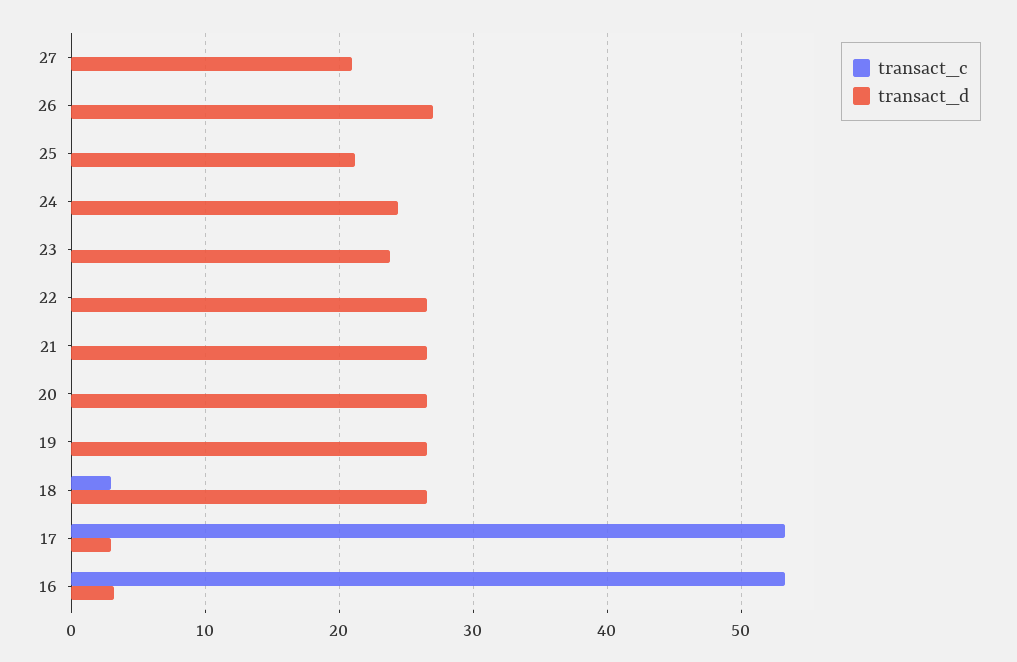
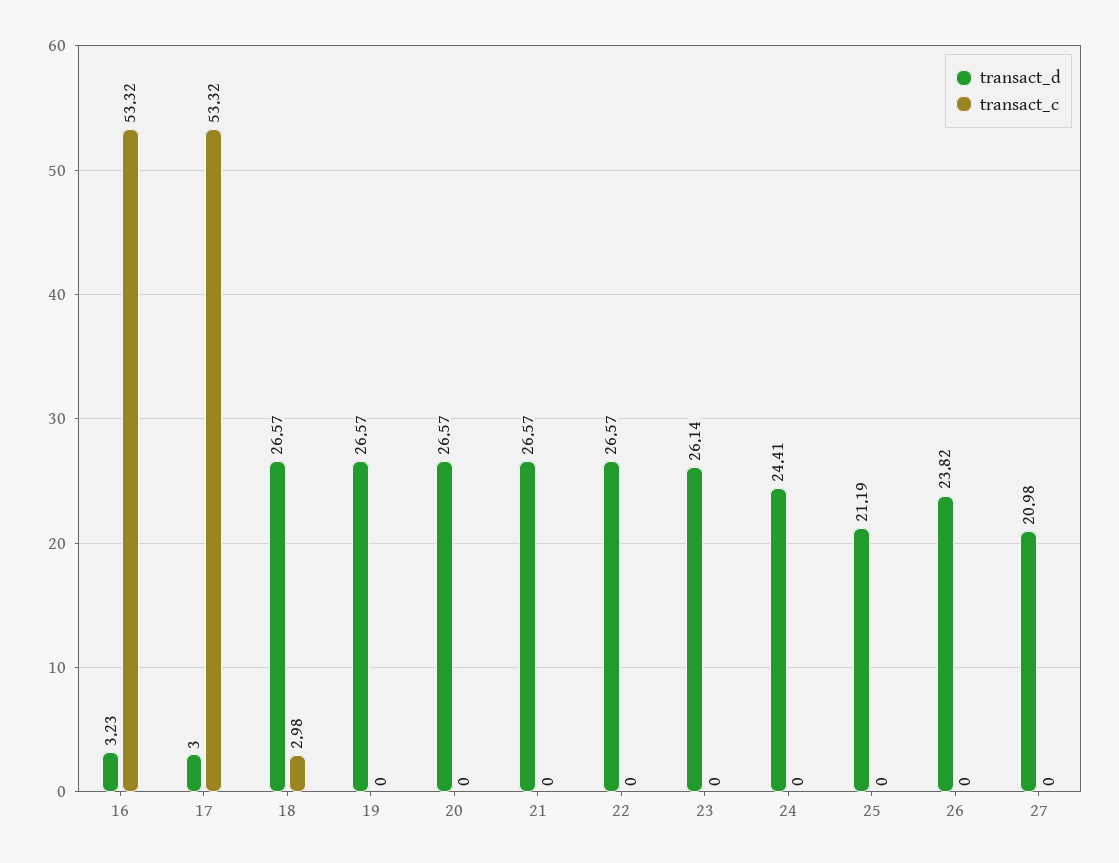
  {
    "transact_c": {
      "27": 0,
      "26": 0,
      "25": 0,
      "24": 0,
      "23": 0,
      "22": 0,
      "21": 0,
      "20": 0,
      "19": 0,
      "18": 2.98,
      "17": 53.32,
      "16": 53.32
    },
    "transact_d": {
      "27": 20.98,
-     "26": 27,
+     "26": 23.82,
      "25": 21.19,
      "24": 24.41,
-     "23": 24,
+     "23": 26.14,
      "22": 26.57,
      "21": 26.57,
      "20": 26.57,
      "19": 26.57,
      "18": 26.57,
      "17": 3,
      "16": 3.23
    }
  }

